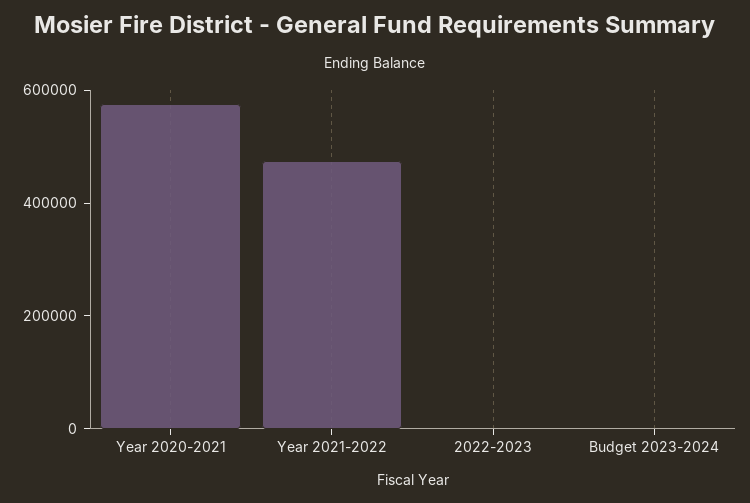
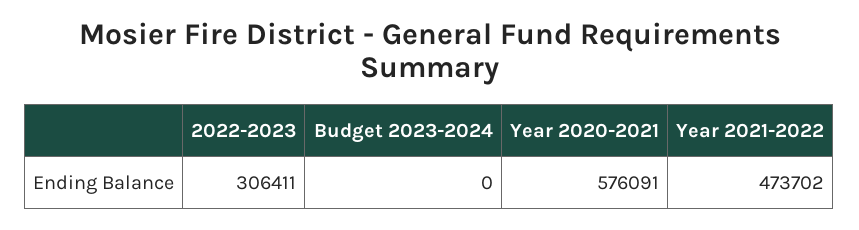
  {
    "Year 2020-2021": 576091,
    "Year 2021-2022": 473702,
-   "2022-2023": 0,
+   "2022-2023": 306411,
    "Budget 2023-2024": 0
  }

